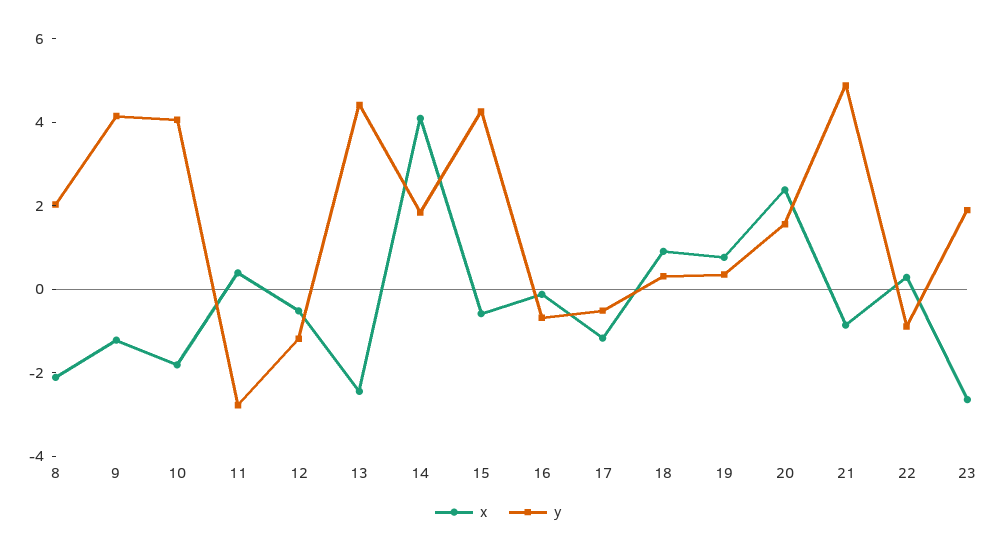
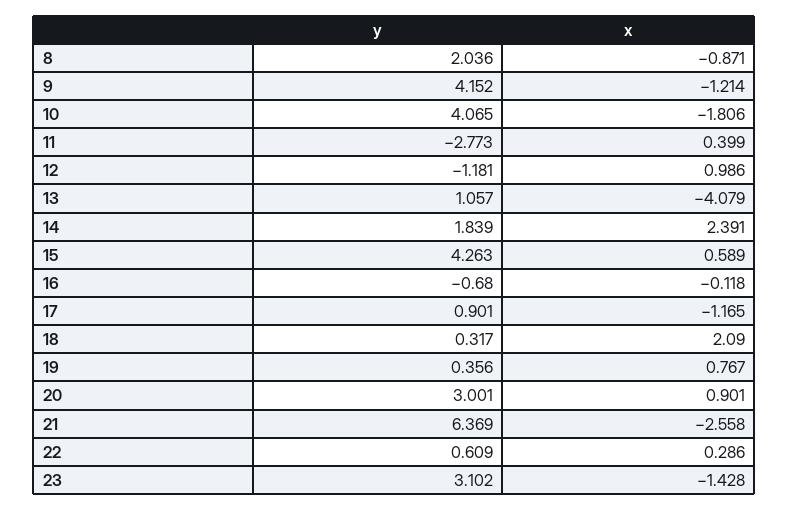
  {
    "x": {
-     "8": -2,
+     "8": -0.871,
      "9": -1.214,
      "10": -1.806,
      "11": 0.399,
-     "12": -0.5,
+     "12": 0.986,
-     "13": -2.5,
+     "13": -4.079,
-     "14": 4,
+     "14": 2.391,
-     "15": -0.5,
+     "15": 0.589,
      "16": -0.118,
      "17": -1.165,
-     "18": 1,
+     "18": 2.09,
      "19": 0.767,
-     "20": 2.5,
+     "20": 0.901,
-     "21": -1,
+     "21": -2.558,
      "22": 0.286,
-     "23": -2.5
+     "23": -1.428
    },
    "y": {
      "8": 2.036,
      "9": 4.152,
      "10": 4.065,
      "11": -2.773,
      "12": -1.181,
-     "13": 4.5,
+     "13": 1.057,
      "14": 1.839,
      "15": 4.263,
      "16": -0.68,
-     "17": -0.5,
+     "17": 0.901,
      "18": 0.317,
      "19": 0.356,
-     "20": 1.5,
+     "20": 3.001,
-     "21": 5,
+     "21": 6.369,
-     "22": -1,
+     "22": 0.609,
-     "23": 2
+     "23": 3.102
    }
  }

